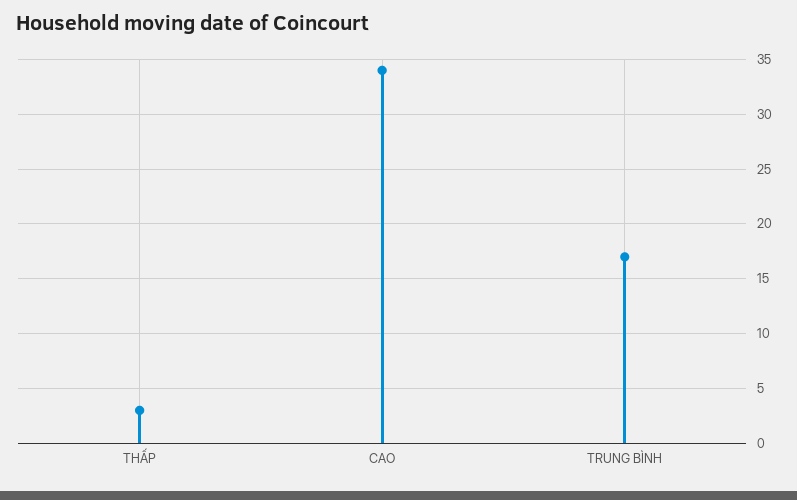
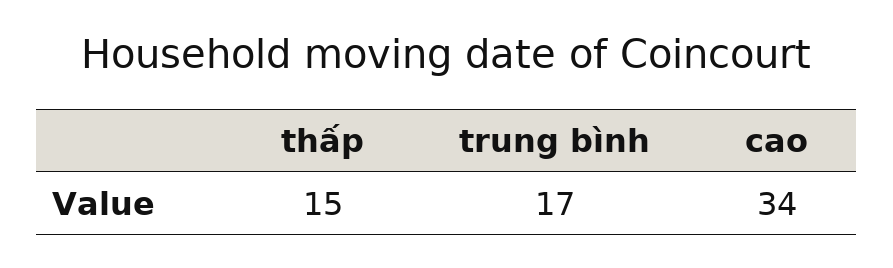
  {
-   "THẤP": 3,
+   "THẤP": 15,
    "CAO": 34,
    "TRUNG BÌNH": 17
  }

